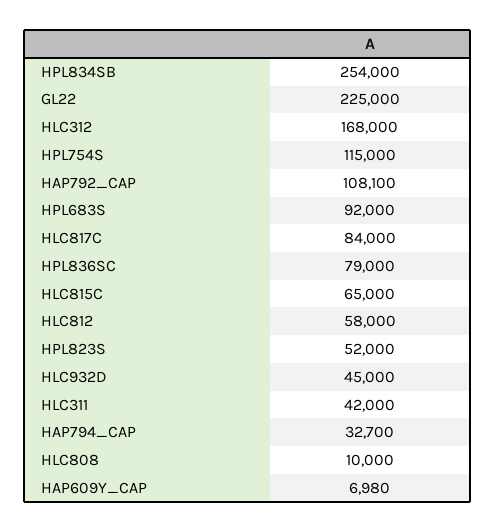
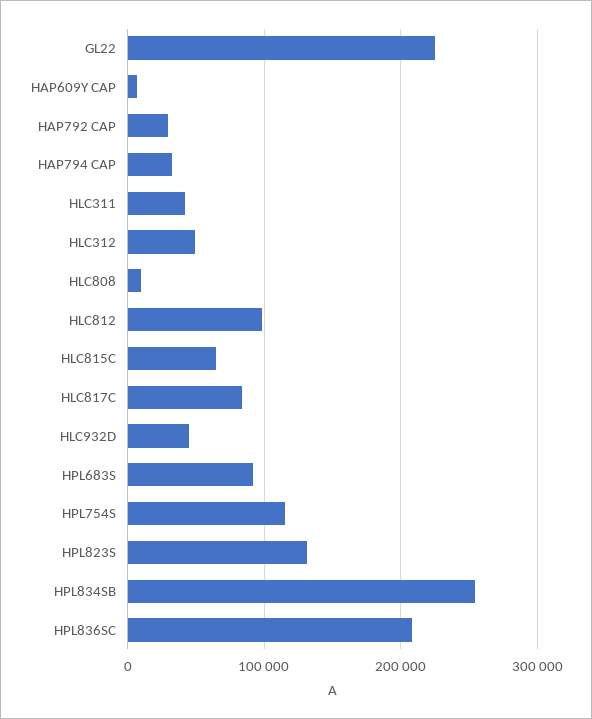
  {
    "HPL834SB": 254000,
    "GL22": 225000,
-   "HLC312": 168000,
+   "HLC312": 50000,
    "HPL754S": 115000,
-   "HAP792_CAP": 108100,
+   "HAP792_CAP": 30000,
    "HPL683S": 92000,
    "HLC817C": 84000,
-   "HPL836SC": 79000,
+   "HPL836SC": 210000,
    "HLC815C": 65000,
-   "HLC812": 58000,
+   "HLC812": 100000,
-   "HPL823S": 52000,
+   "HPL823S": 130000,
    "HLC932D": 45000,
    "HLC311": 42000,
    "HAP794_CAP": 32700,
    "HLC808": 10000,
    "HAP609Y_CAP": 6980
  }

